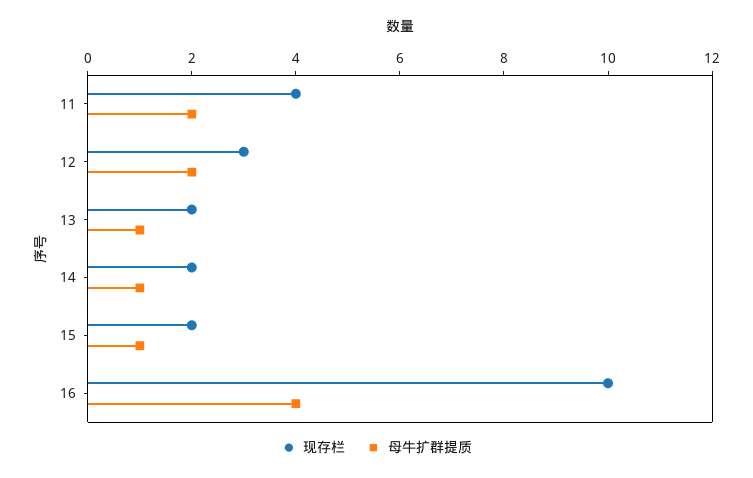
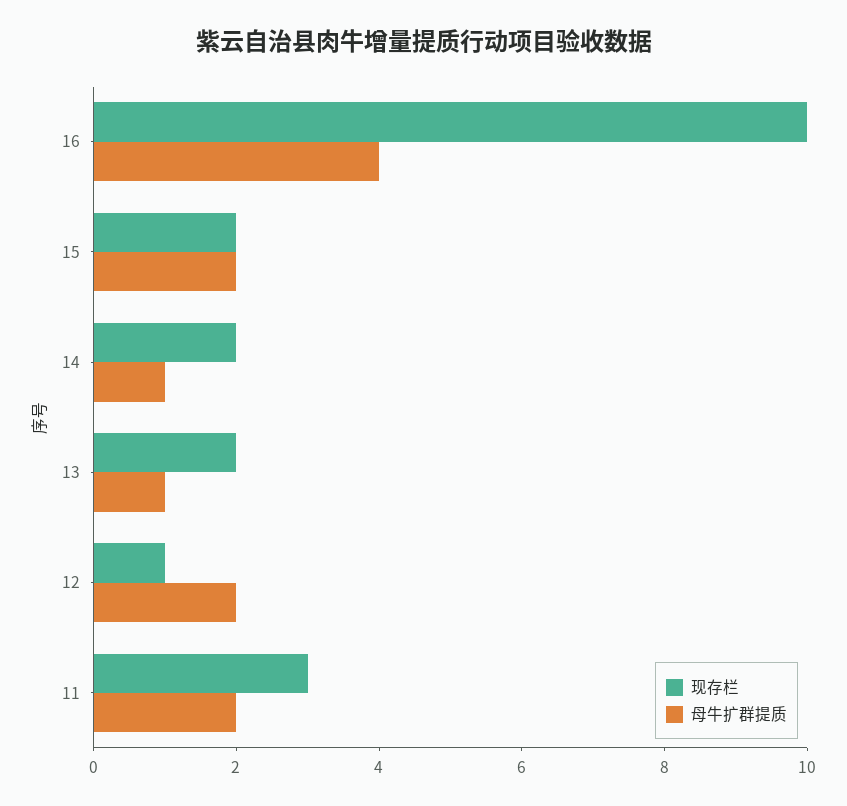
  {
    "现存栏": {
-     "11": 4,
+     "11": 3,
-     "12": 3,
+     "12": 1,
      "13": 2,
      "14": 2,
      "15": 2,
      "16": 10
    },
    "母牛扩群提质": {
      "11": 2,
      "12": 2,
      "13": 1,
      "14": 1,
-     "15": 1,
+     "15": 2,
      "16": 4
    }
  }

